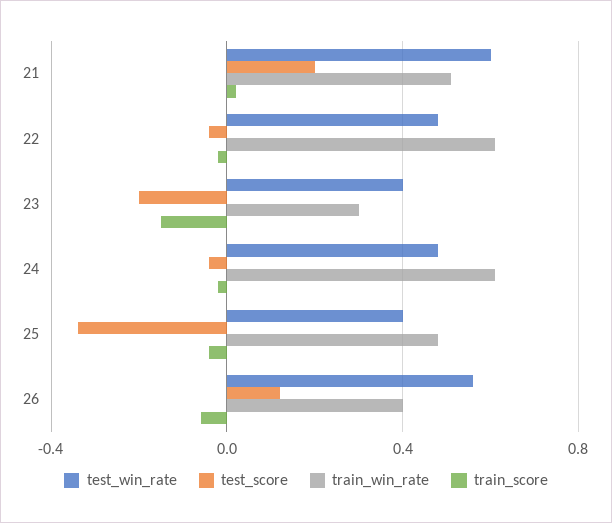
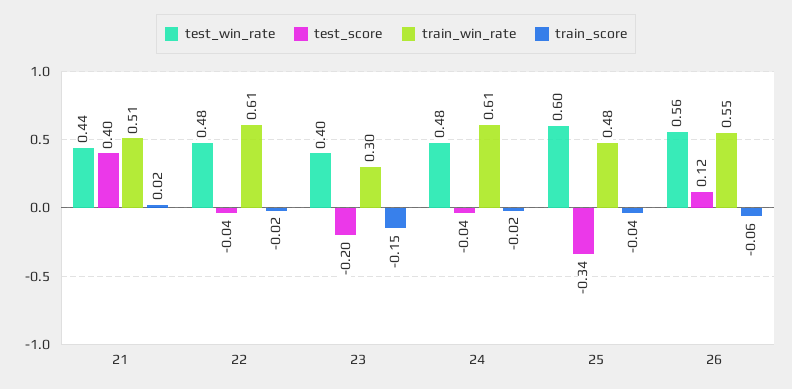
  {
    "test_win_rate": {
-     "21": 0.6,
+     "21": 0.44,
      "22": 0.48,
      "23": 0.4,
      "24": 0.48,
-     "25": 0.4,
+     "25": 0.6,
      "26": 0.56
    },
    "test_score": {
-     "21": 0.2,
+     "21": 0.4,
      "22": -0.04,
      "23": -0.2,
      "24": -0.04,
      "25": -0.34,
      "26": 0.12
    },
    "train_win_rate": {
      "21": 0.51,
      "22": 0.61,
      "23": 0.3,
      "24": 0.61,
      "25": 0.48,
-     "26": 0.4
+     "26": 0.55
    },
    "train_score": {
      "21": 0.02,
      "22": -0.02,
      "23": -0.15,
      "24": -0.02,
      "25": -0.04,
      "26": -0.06
    }
  }

